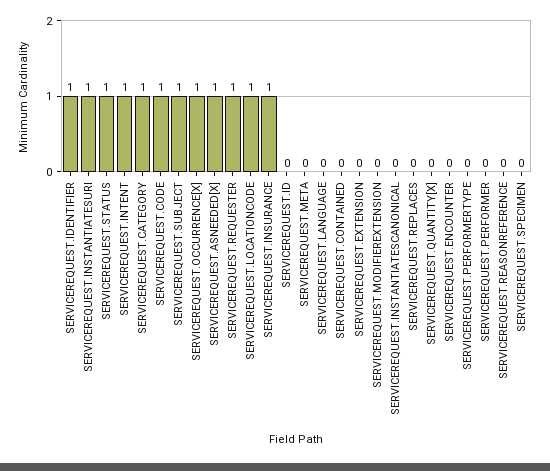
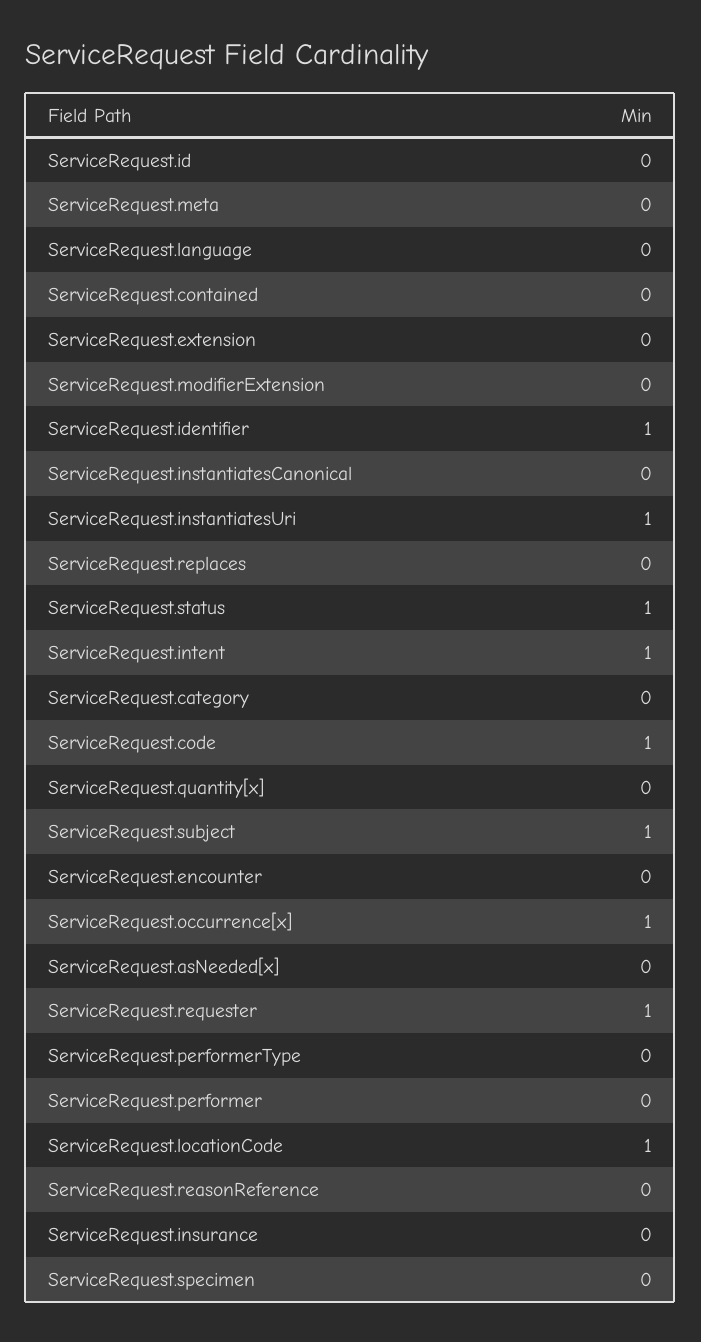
  {
    "SERVICEREQUEST.IDENTIFIER": 1,
    "SERVICEREQUEST.INSTANTIATESURI": 1,
    "SERVICEREQUEST.STATUS": 1,
    "SERVICEREQUEST.INTENT": 1,
-   "SERVICEREQUEST.CATEGORY": 1,
+   "SERVICEREQUEST.CATEGORY": 0,
    "SERVICEREQUEST.CODE": 1,
    "SERVICEREQUEST.SUBJECT": 1,
    "SERVICEREQUEST.OCCURRENCE[X]": 1,
-   "SERVICEREQUEST.ASNEEDED[X]": 1,
+   "SERVICEREQUEST.ASNEEDED[X]": 0,
    "SERVICEREQUEST.REQUESTER": 1,
    "SERVICEREQUEST.LOCATIONCODE": 1,
-   "SERVICEREQUEST.INSURANCE": 1,
+   "SERVICEREQUEST.INSURANCE": 0,
    "SERVICEREQUEST.ID": 0,
    "SERVICEREQUEST.META": 0,
    "SERVICEREQUEST.LANGUAGE": 0,
    "SERVICEREQUEST.CONTAINED": 0,
    "SERVICEREQUEST.EXTENSION": 0,
    "SERVICEREQUEST.MODIFIEREXTENSION": 0,
    "SERVICEREQUEST.INSTANTIATESCANONICAL": 0,
    "SERVICEREQUEST.REPLACES": 0,
    "SERVICEREQUEST.QUANTITY[X]": 0,
    "SERVICEREQUEST.ENCOUNTER": 0,
    "SERVICEREQUEST.PERFORMERTYPE": 0,
    "SERVICEREQUEST.PERFORMER": 0,
    "SERVICEREQUEST.REASONREFERENCE": 0,
    "SERVICEREQUEST.SPECIMEN": 0
  }

